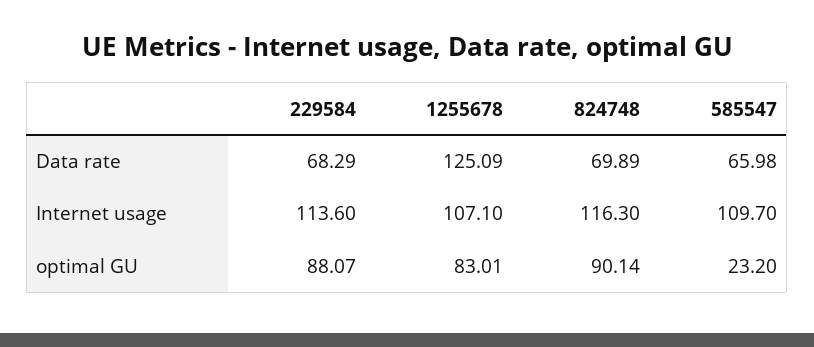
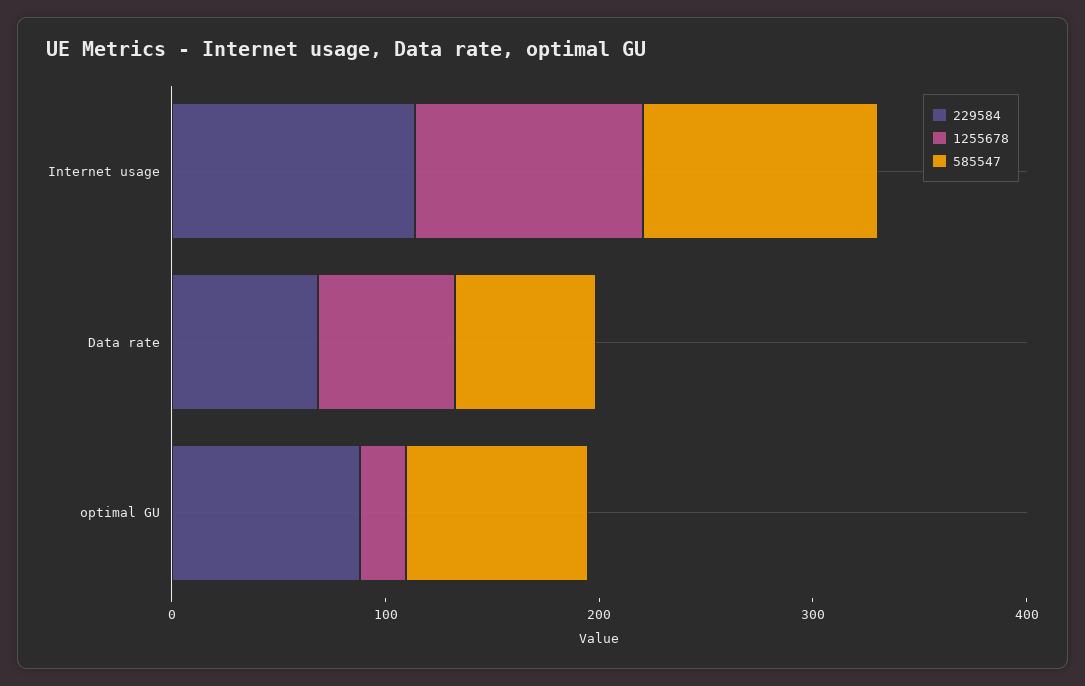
  {
    "229584": {
      "Data rate": 68.29,
      "Internet usage": 113.6,
      "optimal GU": 88.07
    },
    "1255678": {
-     "Data rate": 125.09,
+     "Data rate": 60,
      "Internet usage": 107.1,
-     "optimal GU": 83.01
+     "optimal GU": 20
    },
-   "824748": {
-     "Data rate": 69.89,
-     "Internet usage": 116.3,
-     "optimal GU": 90.14
-   },
    "585547": {
      "Data rate": 65.98,
      "Internet usage": 109.7,
-     "optimal GU": 23.2
+     "optimal GU": 80
    }
  }

